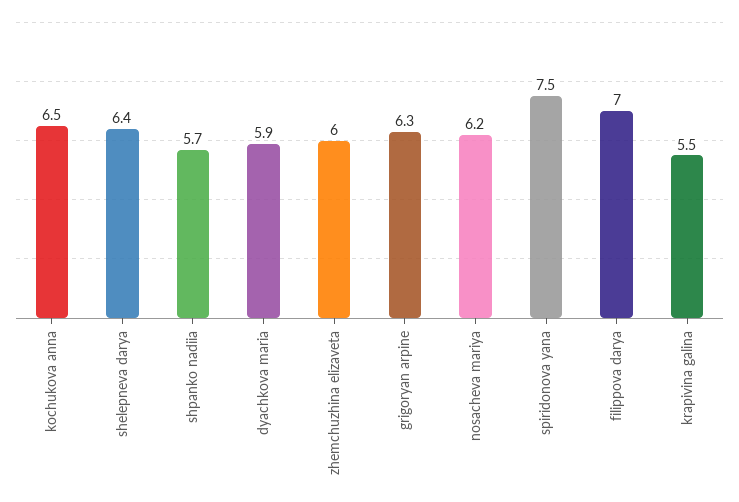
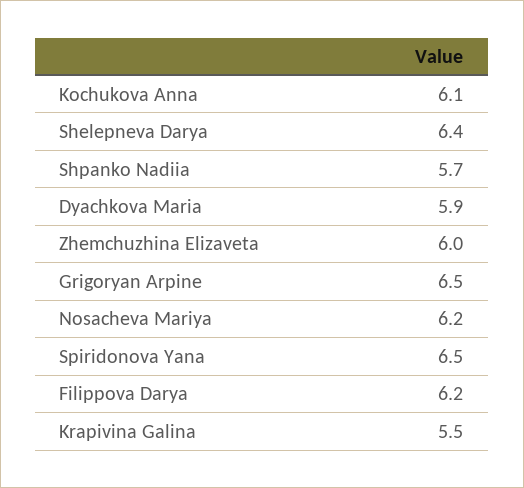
  {
-   "kochukova anna": 6.5,
+   "kochukova anna": 6.1,
    "shelepneva darya": 6.4,
    "shpanko nadiia": 5.7,
    "dyachkova maria": 5.9,
    "zhemchuzhina elizaveta": 6,
-   "grigoryan arpine": 6.3,
+   "grigoryan arpine": 6.5,
    "nosacheva mariya": 6.2,
-   "spiridonova yana": 7.5,
+   "spiridonova yana": 6.5,
-   "filippova darya": 7,
+   "filippova darya": 6.2,
    "krapivina galina": 5.5
  }

